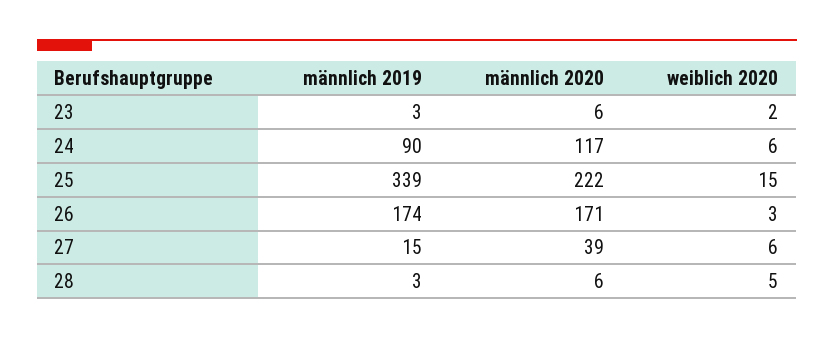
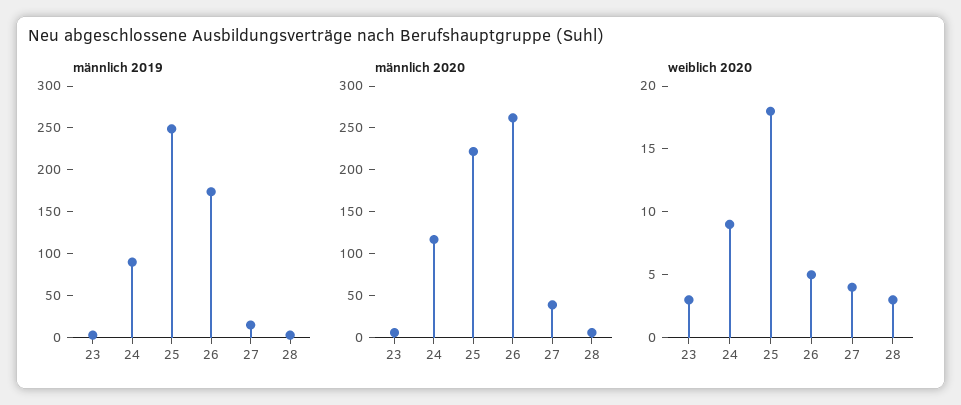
  {
    "männlich 2019": {
      "23": 3,
      "24": 90,
-     "25": 339,
+     "25": 250,
      "26": 174,
      "27": 15,
      "28": 3
    },
    "männlich 2020": {
      "23": 6,
      "24": 117,
      "25": 222,
-     "26": 171,
+     "26": 260,
      "27": 39,
      "28": 6
    },
    "weiblich 2020": {
-     "23": 2,
+     "23": 3,
-     "24": 6,
+     "24": 9,
-     "25": 15,
+     "25": 18,
-     "26": 3,
+     "26": 5,
-     "27": 6,
+     "27": 4,
-     "28": 5
+     "28": 3
    }
  }

